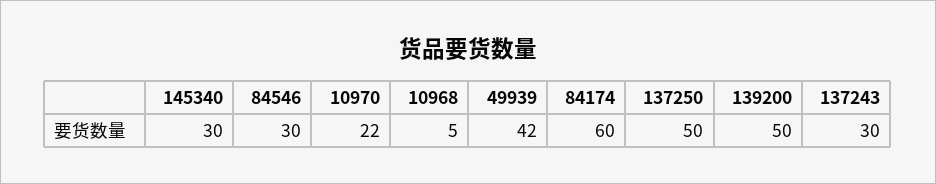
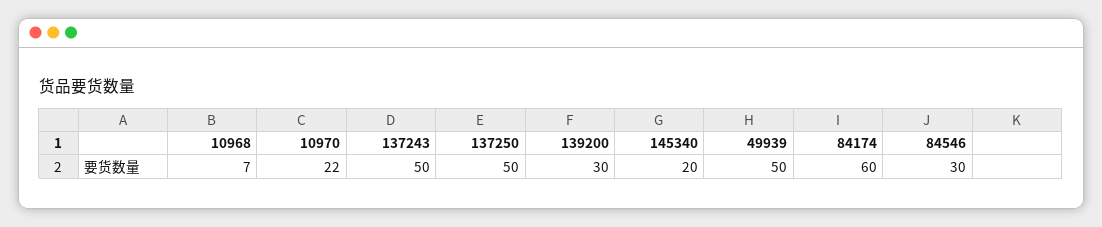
  {
-   "145340": 30,
+   "145340": 20,
    "84546": 30,
    "10970": 22,
-   "10968": 5,
+   "10968": 7,
-   "49939": 42,
+   "49939": 50,
    "84174": 60,
    "137250": 50,
-   "139200": 50,
+   "139200": 30,
-   "137243": 30
+   "137243": 50
  }

